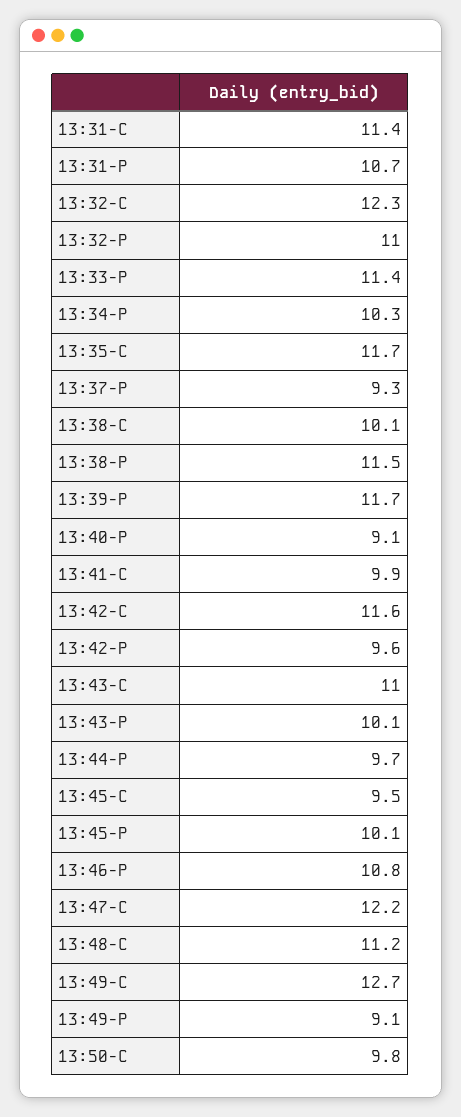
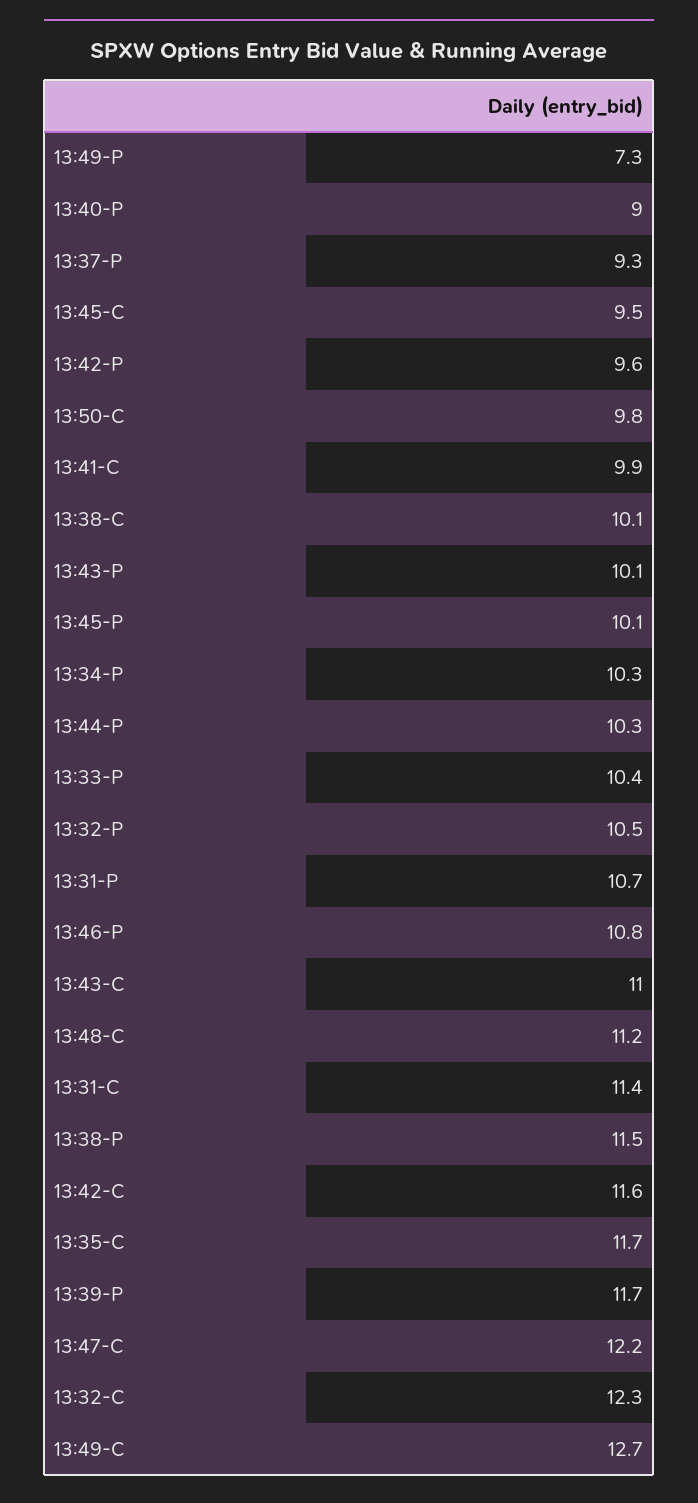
  {
    "13:31-C": 11.4,
    "13:31-P": 10.7,
    "13:32-C": 12.3,
-   "13:32-P": 11,
+   "13:32-P": 10.5,
-   "13:33-P": 11.4,
+   "13:33-P": 10.4,
    "13:34-P": 10.3,
    "13:35-C": 11.7,
    "13:37-P": 9.3,
    "13:38-C": 10.1,
    "13:38-P": 11.5,
    "13:39-P": 11.7,
-   "13:40-P": 9.1,
+   "13:40-P": 9,
    "13:41-C": 9.9,
    "13:42-C": 11.6,
    "13:42-P": 9.6,
    "13:43-C": 11,
    "13:43-P": 10.1,
-   "13:44-P": 9.7,
+   "13:44-P": 10.3,
    "13:45-C": 9.5,
    "13:45-P": 10.1,
    "13:46-P": 10.8,
    "13:47-C": 12.2,
    "13:48-C": 11.2,
    "13:49-C": 12.7,
-   "13:49-P": 9.1,
+   "13:49-P": 7.3,
    "13:50-C": 9.8
  }

